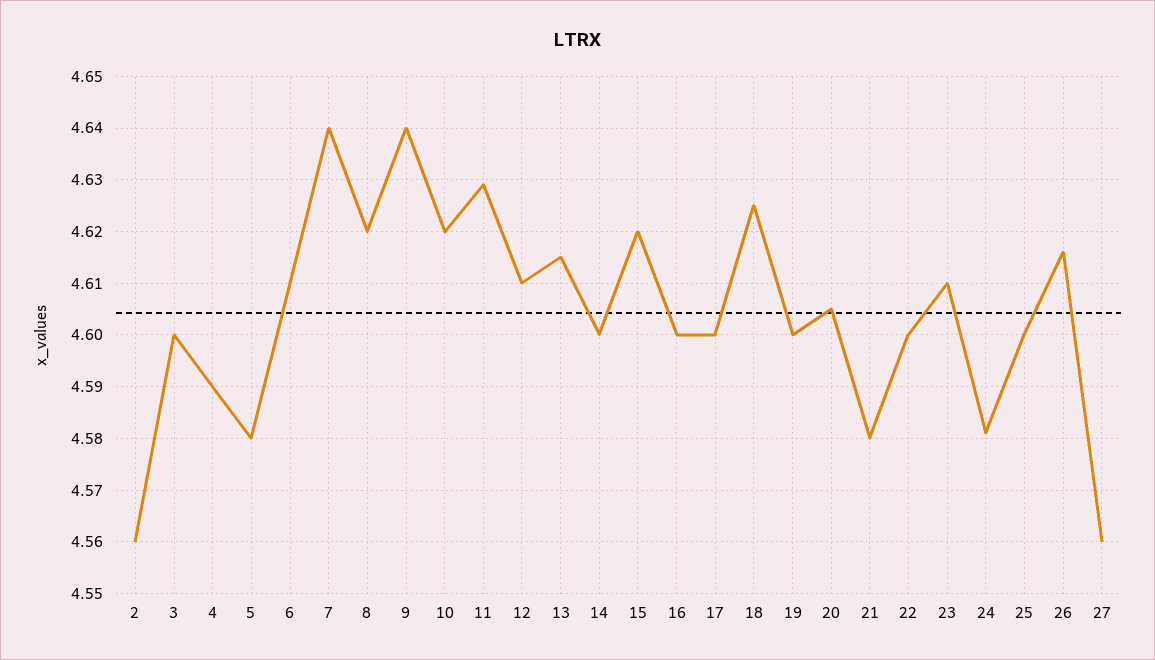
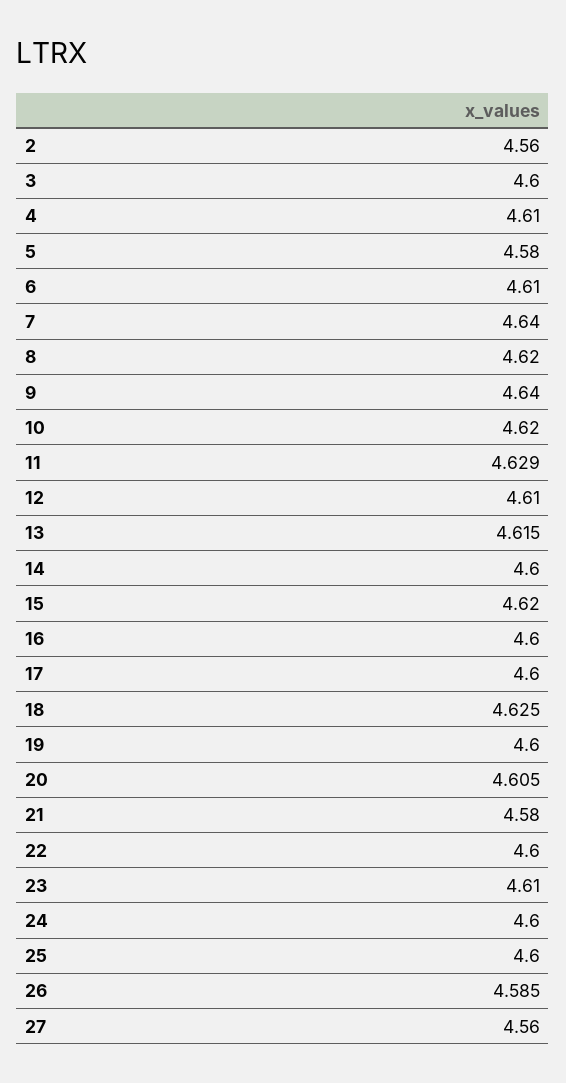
  {
    "2": 4.56,
    "3": 4.6,
-   "4": 4.59,
+   "4": 4.61,
    "5": 4.58,
    "6": 4.61,
    "7": 4.64,
    "8": 4.62,
    "9": 4.64,
    "10": 4.62,
    "11": 4.629,
    "12": 4.61,
    "13": 4.615,
    "14": 4.6,
    "15": 4.62,
    "16": 4.6,
    "17": 4.6,
    "18": 4.625,
    "19": 4.6,
    "20": 4.605,
    "21": 4.58,
    "22": 4.6,
    "23": 4.61,
-   "24": 4.58,
+   "24": 4.6,
    "25": 4.6,
-   "26": 4.615,
+   "26": 4.585,
    "27": 4.56
  }

